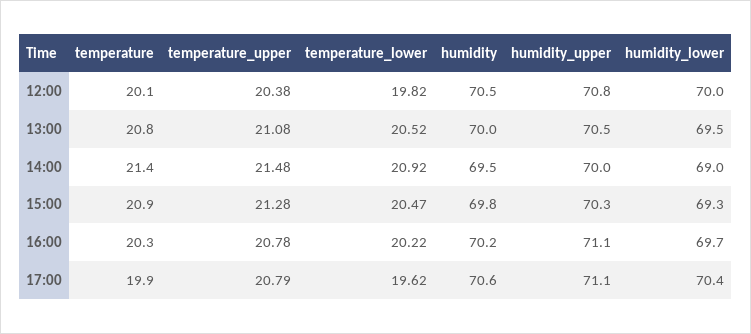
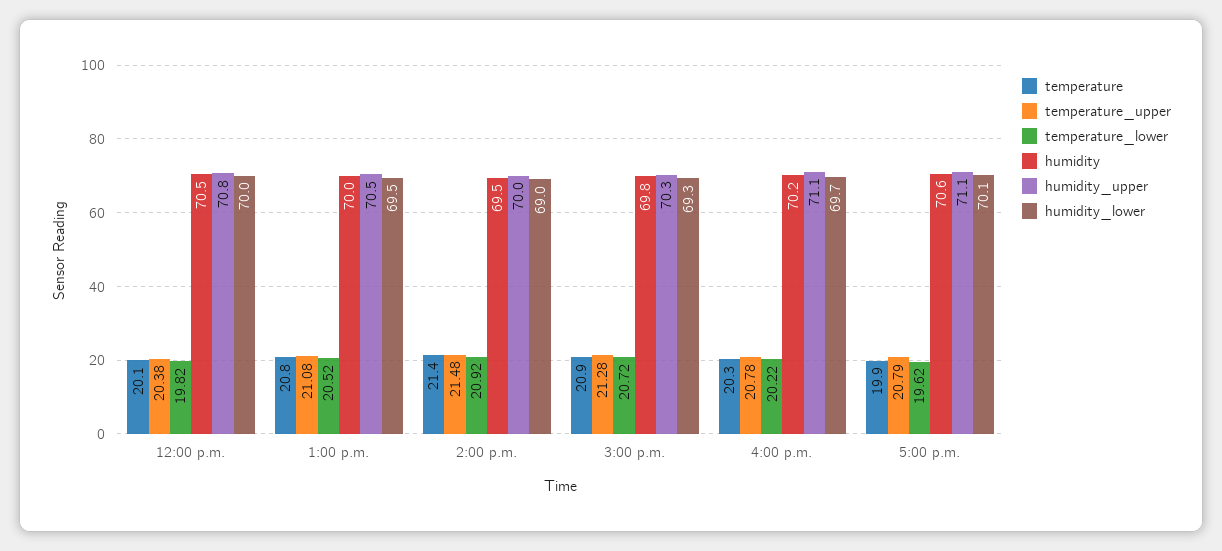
  {
    "temperature": {
      "12:00": 20.1,
      "13:00": 20.8,
      "14:00": 21.4,
      "15:00": 20.9,
      "16:00": 20.3,
      "17:00": 19.9
    },
    "temperature_upper": {
      "12:00": 20.38,
      "13:00": 21.08,
      "14:00": 21.48,
      "15:00": 21.28,
      "16:00": 20.78,
      "17:00": 20.79
    },
    "temperature_lower": {
      "12:00": 19.82,
      "13:00": 20.52,
      "14:00": 20.92,
-     "15:00": 20.47,
+     "15:00": 20.72,
      "16:00": 20.22,
      "17:00": 19.62
    },
    "humidity": {
      "12:00": 70.5,
      "13:00": 70,
      "14:00": 69.5,
      "15:00": 69.8,
      "16:00": 70.2,
      "17:00": 70.6
    },
    "humidity_upper": {
      "12:00": 70.8,
      "13:00": 70.5,
      "14:00": 70,
      "15:00": 70.3,
      "16:00": 71.1,
      "17:00": 71.1
    },
    "humidity_lower": {
      "12:00": 70,
      "13:00": 69.5,
      "14:00": 69,
      "15:00": 69.3,
      "16:00": 69.7,
-     "17:00": 70.4
+     "17:00": 70.1
    }
  }

